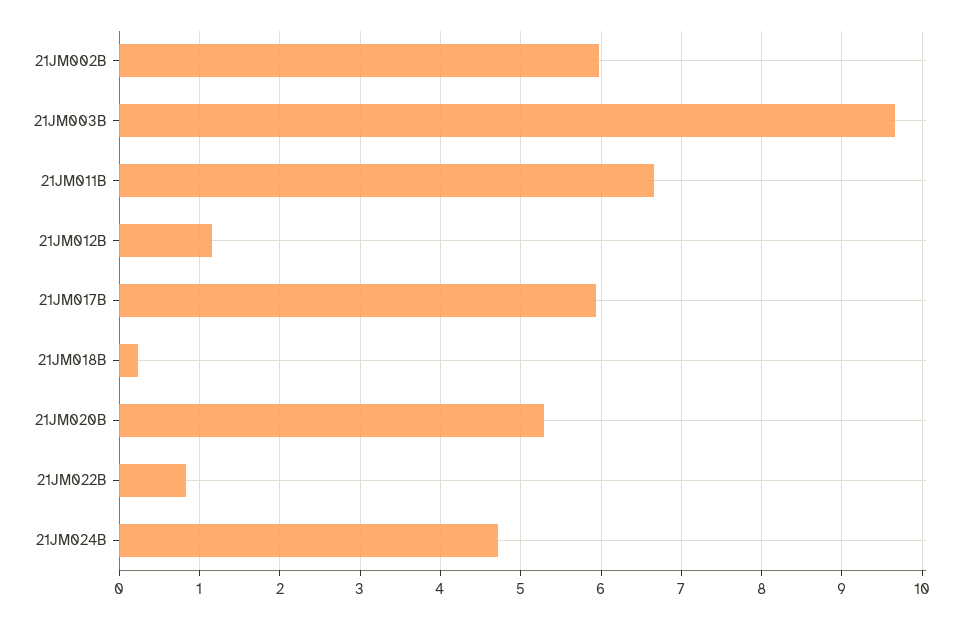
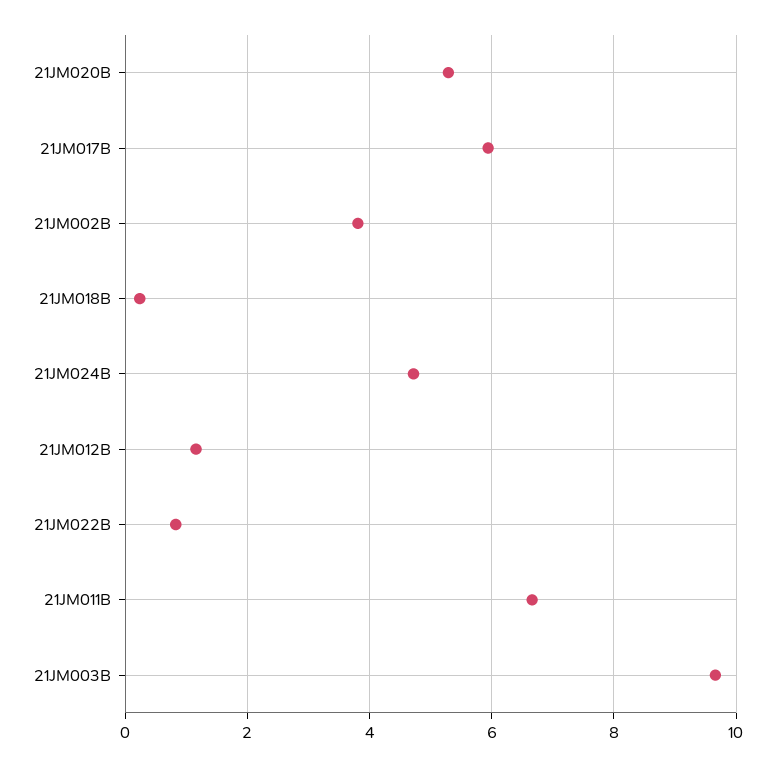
  {
-   "21JM002B": 6,
+   "21JM002B": 3.8,
    "21JM003B": 9.7,
    "21JM011B": 6.7,
    "21JM012B": 1.2,
    "21JM017B": 5.9,
    "21JM018B": 0.2,
    "21JM020B": 5.3,
    "21JM022B": 0.8,
    "21JM024B": 4.7
  }

